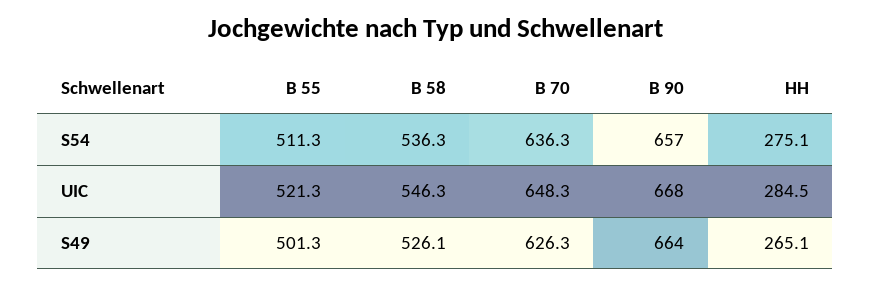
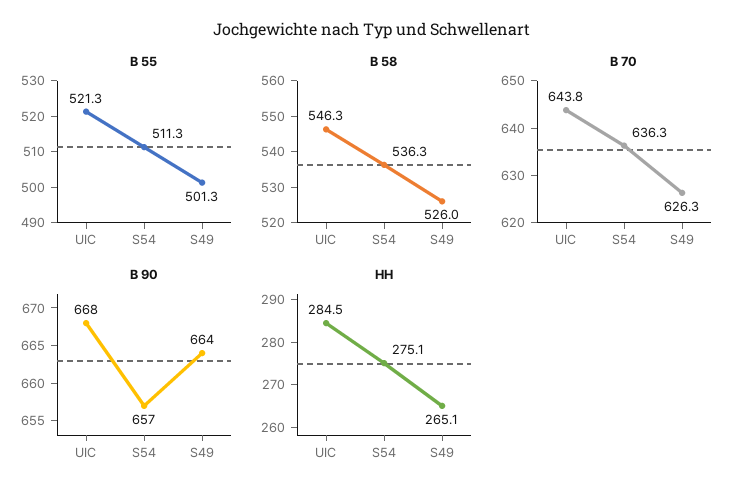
  {
    "B 55": {
      "S54": 511.3,
      "UIC": 521.3,
      "S49": 501.3
    },
    "B 58": {
      "S54": 536.3,
      "UIC": 546.3,
-     "S49": 526.1
+     "S49": 526
    },
    "B 70": {
      "S54": 636.3,
-     "UIC": 648.3,
+     "UIC": 643.8,
      "S49": 626.3
    },
    "B 90": {
      "S54": 657,
      "UIC": 668,
      "S49": 664
    },
    "HH": {
      "S54": 275.1,
      "UIC": 284.5,
      "S49": 265.1
    }
  }

